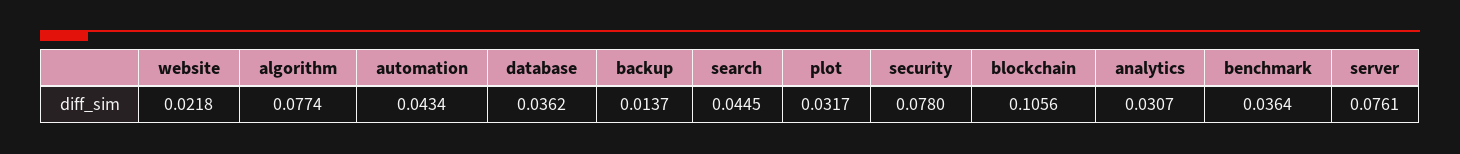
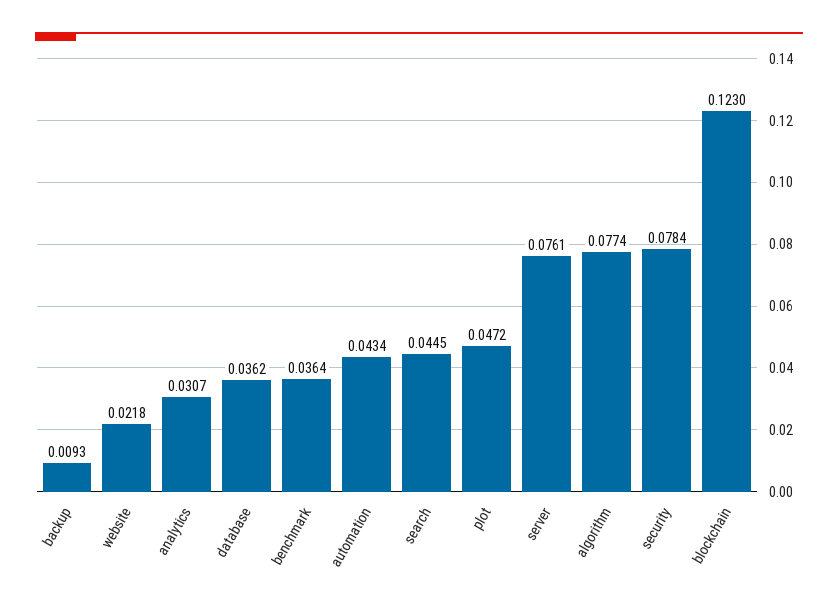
  {
    "website": 0.0218,
    "algorithm": 0.0774,
    "automation": 0.0434,
    "database": 0.0362,
-   "backup": 0.0137,
+   "backup": 0.0093,
    "search": 0.0445,
-   "plot": 0.0317,
+   "plot": 0.0472,
-   "security": 0.078,
+   "security": 0.0784,
-   "blockchain": 0.1056,
+   "blockchain": 0.123,
    "analytics": 0.0307,
    "benchmark": 0.0364,
    "server": 0.0761
  }

